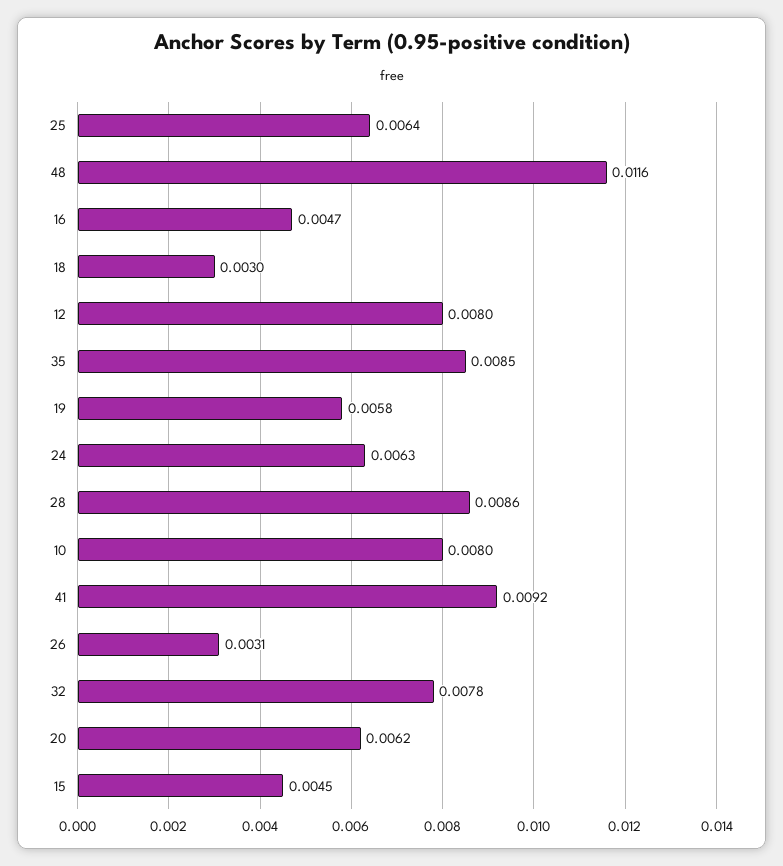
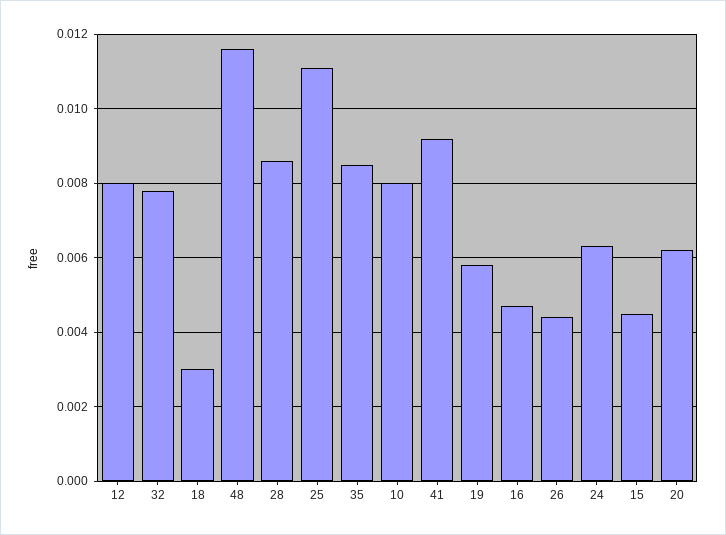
  {
-   "25": 0.0064,
+   "25": 0.011,
    "48": 0.0116,
    "16": 0.0047,
    "18": 0.003,
    "12": 0.008,
    "35": 0.0085,
    "19": 0.0058,
    "24": 0.0063,
    "28": 0.0086,
    "10": 0.008,
    "41": 0.0092,
-   "26": 0.0031,
+   "26": 0.0045,
    "32": 0.0078,
    "20": 0.0062,
    "15": 0.0045
  }

